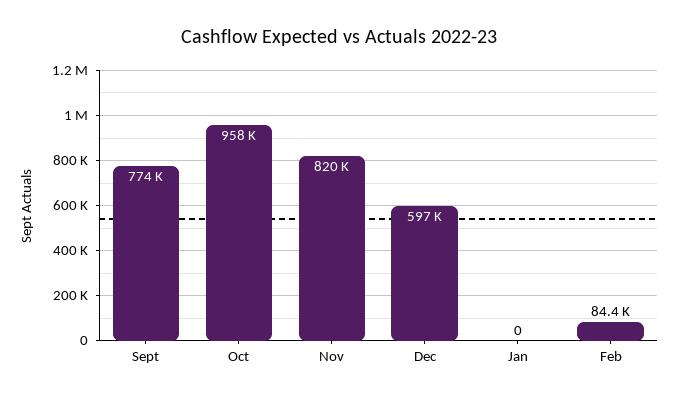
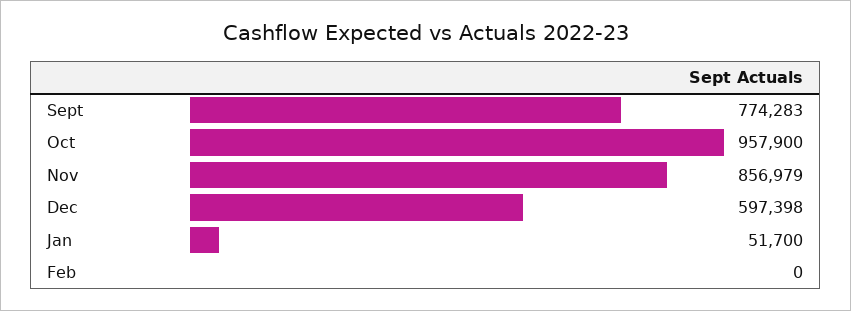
  {
    "Sept": 774283,
    "Oct": 957900,
-   "Nov": 820000,
+   "Nov": 856979,
    "Dec": 597398,
-   "Jan": 0,
+   "Jan": 51700,
-   "Feb": 84400
+   "Feb": 0
  }

